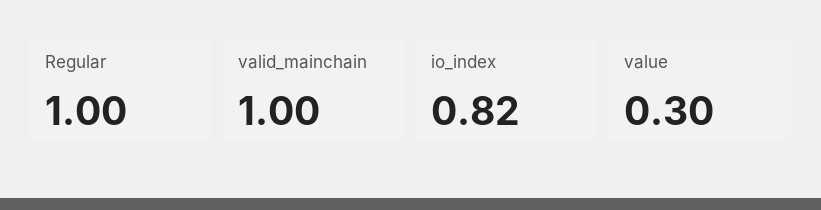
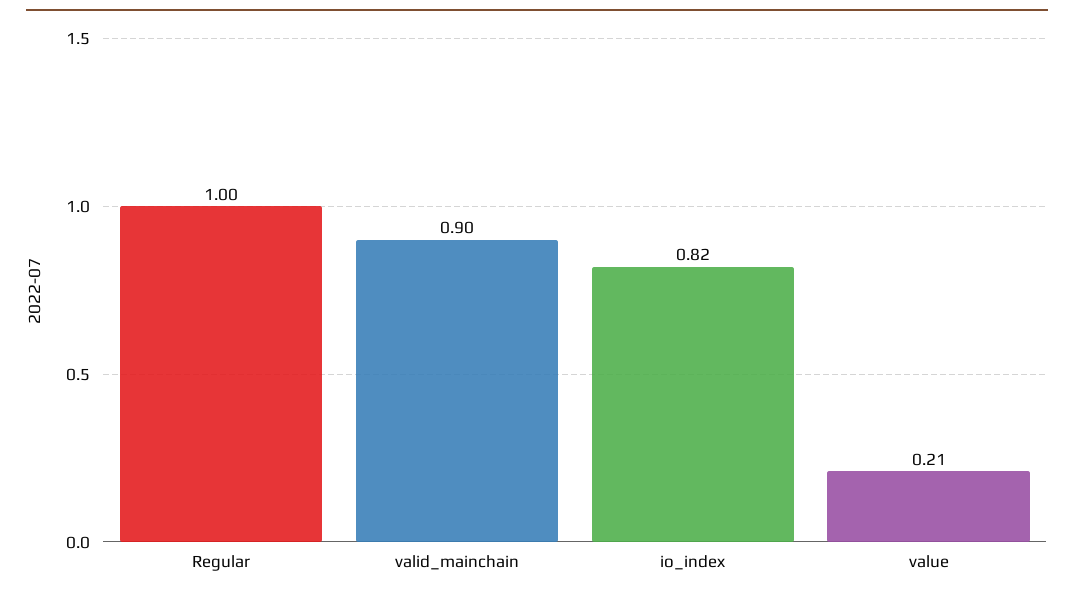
  {
    "Regular": 1,
-   "valid_mainchain": 1,
+   "valid_mainchain": 0.9,
    "io_index": 0.82,
-   "value": 0.3
+   "value": 0.21
  }

